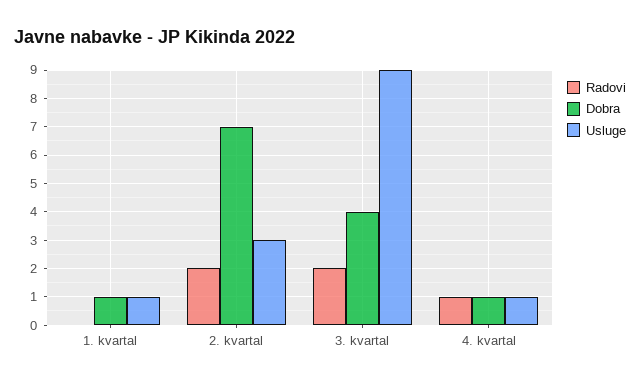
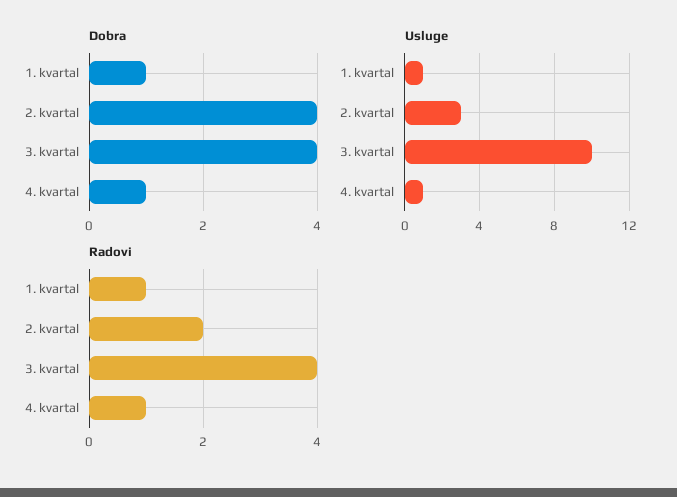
  {
    "Radovi": {
-     "1. kvartal": 0,
+     "1. kvartal": 1,
      "2. kvartal": 2,
-     "3. kvartal": 2,
+     "3. kvartal": 4,
      "4. kvartal": 1
    },
    "Dobra": {
      "1. kvartal": 1,
-     "2. kvartal": 7,
+     "2. kvartal": 4,
      "3. kvartal": 4,
      "4. kvartal": 1
    },
    "Usluge": {
      "1. kvartal": 1,
      "2. kvartal": 3,
-     "3. kvartal": 9,
+     "3. kvartal": 10,
      "4. kvartal": 1
    }
  }

